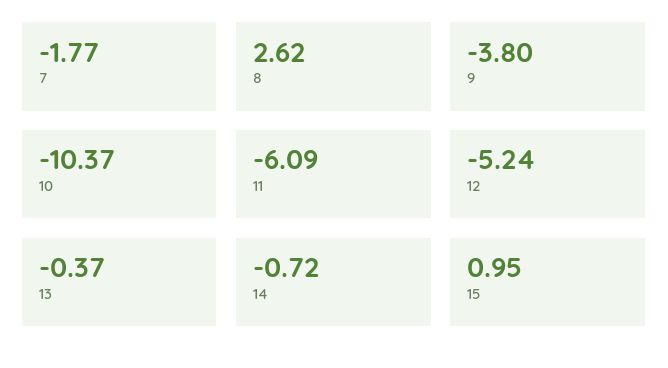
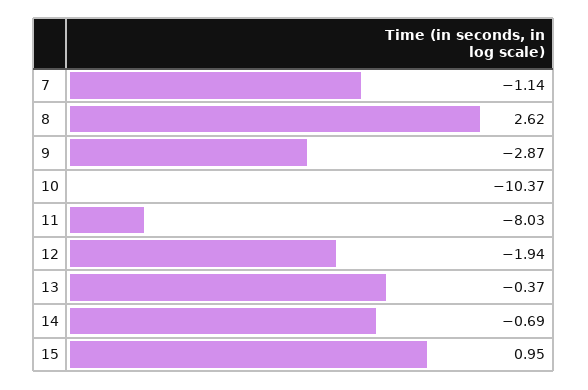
  {
-   "7": -1.77,
+   "7": -1.14,
    "8": 2.62,
-   "9": -3.8,
+   "9": -2.87,
    "10": -10.37,
-   "11": -6.09,
+   "11": -8.03,
-   "12": -5.24,
+   "12": -1.94,
    "13": -0.37,
-   "14": -0.72,
+   "14": -0.69,
    "15": 0.95
  }

